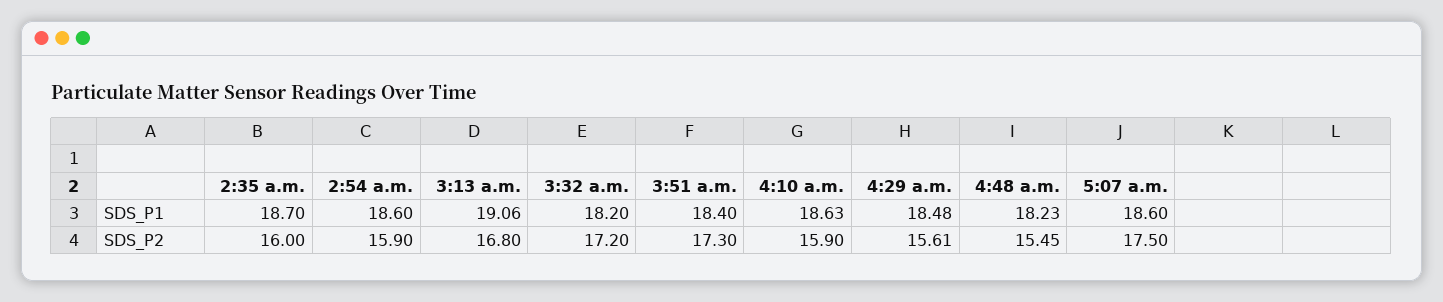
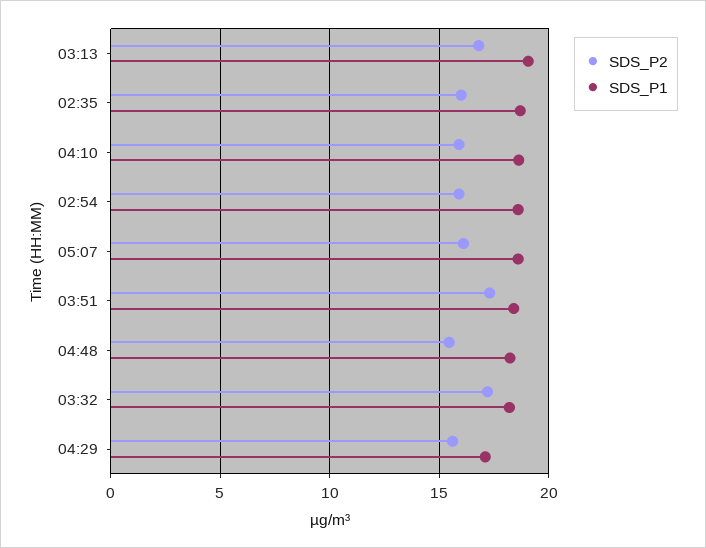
  {
    "SDS_P1": {
      "2:35 a.m.": 18.7,
      "2:54 a.m.": 18.6,
      "3:13 a.m.": 19.06,
      "3:32 a.m.": 18.2,
      "3:51 a.m.": 18.4,
      "4:10 a.m.": 18.63,
-     "4:29 a.m.": 18.48,
+     "4:29 a.m.": 17,
      "4:48 a.m.": 18.23,
      "5:07 a.m.": 18.6
    },
    "SDS_P2": {
      "2:35 a.m.": 16,
      "2:54 a.m.": 15.9,
      "3:13 a.m.": 16.8,
      "3:32 a.m.": 17.2,
      "3:51 a.m.": 17.3,
      "4:10 a.m.": 15.9,
      "4:29 a.m.": 15.61,
      "4:48 a.m.": 15.45,
-     "5:07 a.m.": 17.5
+     "5:07 a.m.": 16
    }
  }

